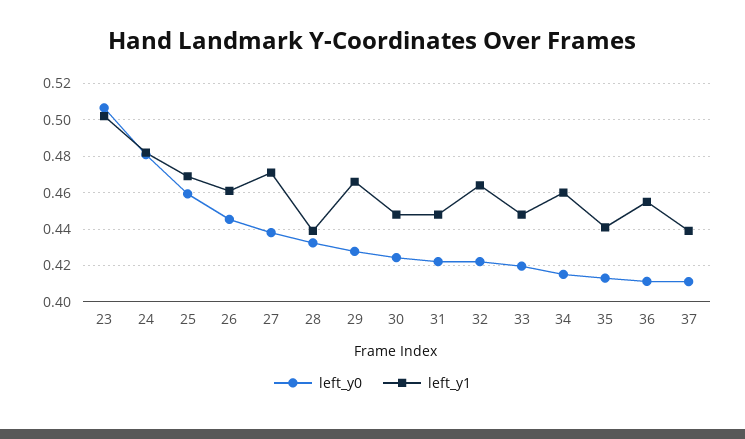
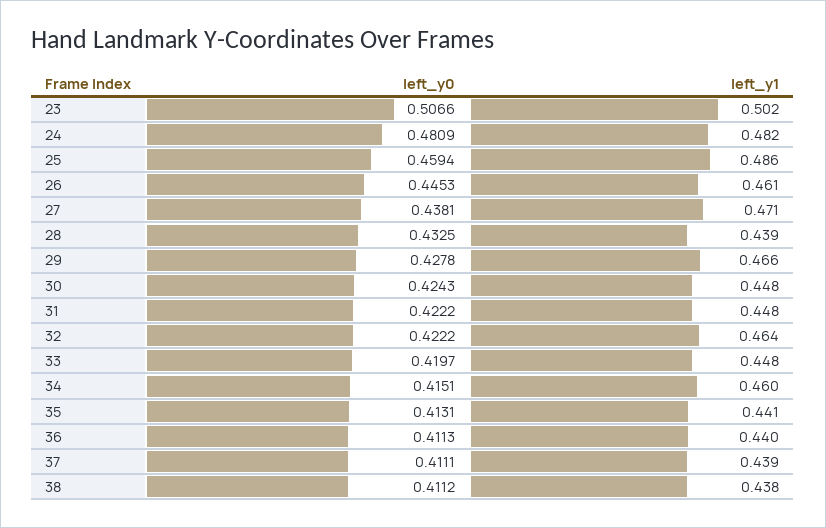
  {
    "left_y0": {
      "23": 0.5066,
      "24": 0.4809,
      "25": 0.4594,
      "26": 0.4453,
      "27": 0.4381,
      "28": 0.4325,
      "29": 0.4278,
      "30": 0.4243,
      "31": 0.4222,
      "32": 0.4222,
      "33": 0.4197,
      "34": 0.4151,
      "35": 0.4131,
      "36": 0.4113,
-     "37": 0.4111
+     "37": 0.4111,
+     "38": 0.4112
    },
    "left_y1": {
      "23": 0.502,
      "24": 0.482,
-     "25": 0.47,
+     "25": 0.486,
      "26": 0.461,
      "27": 0.471,
      "28": 0.439,
      "29": 0.466,
      "30": 0.448,
      "31": 0.448,
      "32": 0.464,
      "33": 0.448,
      "34": 0.46,
      "35": 0.441,
-     "36": 0.455,
+     "36": 0.44,
-     "37": 0.439
+     "37": 0.439,
+     "38": 0.438
    }
  }

